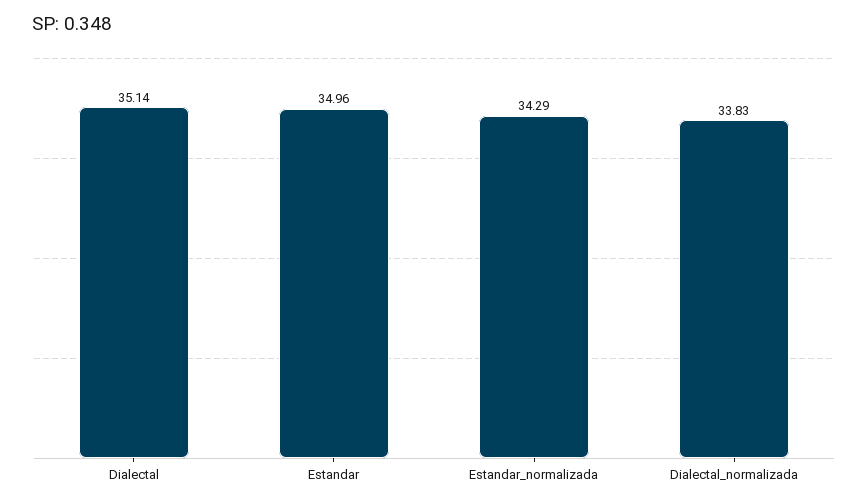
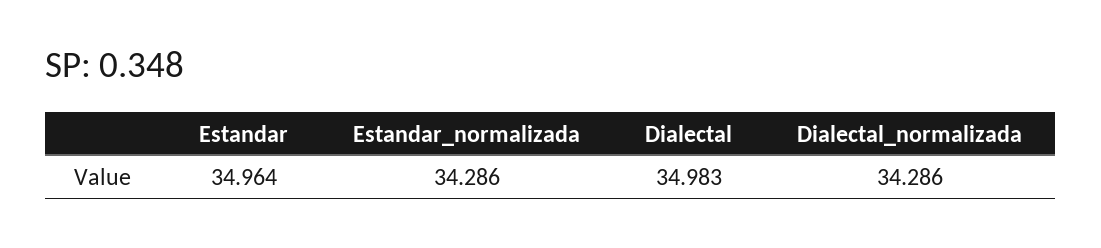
  {
-   "Dialectal": 35.14,
+   "Dialectal": 34.983,
    "Estandar": 34.964,
    "Estandar_normalizada": 34.286,
-   "Dialectal_normalizada": 33.83
+   "Dialectal_normalizada": 34.286
  }

